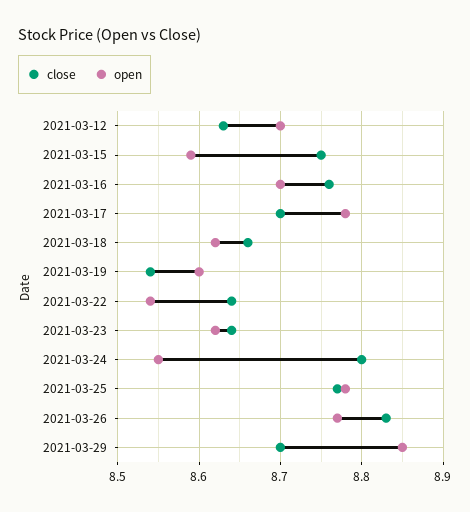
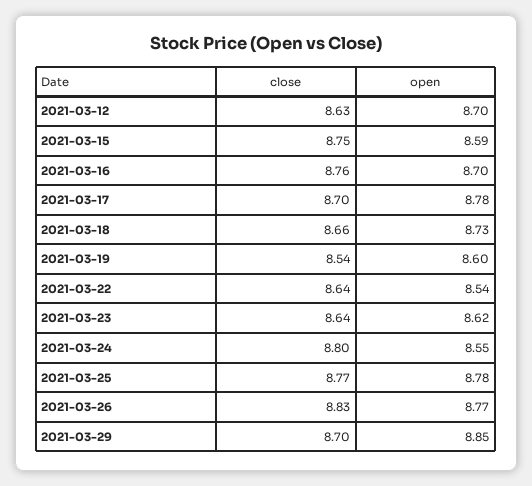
  {
    "close": {
      "2021-03-12": 8.63,
      "2021-03-15": 8.75,
      "2021-03-16": 8.76,
      "2021-03-17": 8.7,
      "2021-03-18": 8.66,
      "2021-03-19": 8.54,
      "2021-03-22": 8.64,
      "2021-03-23": 8.64,
      "2021-03-24": 8.8,
      "2021-03-25": 8.77,
      "2021-03-26": 8.83,
      "2021-03-29": 8.7
    },
    "open": {
      "2021-03-12": 8.7,
      "2021-03-15": 8.59,
      "2021-03-16": 8.7,
      "2021-03-17": 8.78,
-     "2021-03-18": 8.62,
+     "2021-03-18": 8.73,
      "2021-03-19": 8.6,
      "2021-03-22": 8.54,
      "2021-03-23": 8.62,
      "2021-03-24": 8.55,
      "2021-03-25": 8.78,
      "2021-03-26": 8.77,
      "2021-03-29": 8.85
    }
  }

